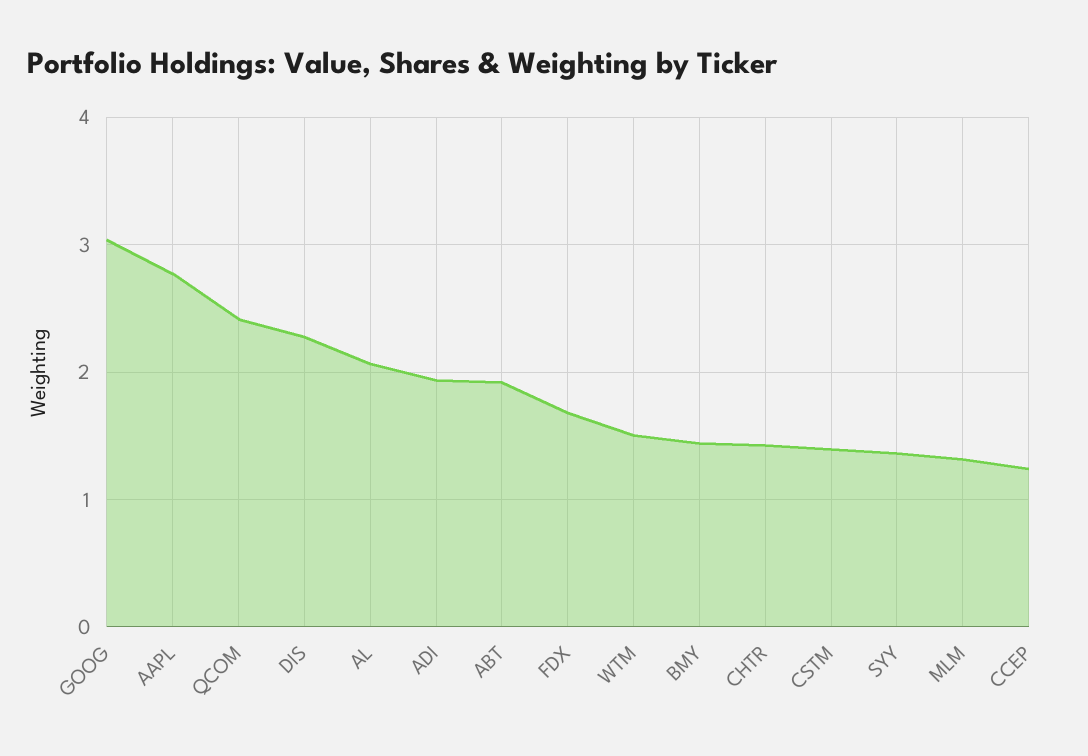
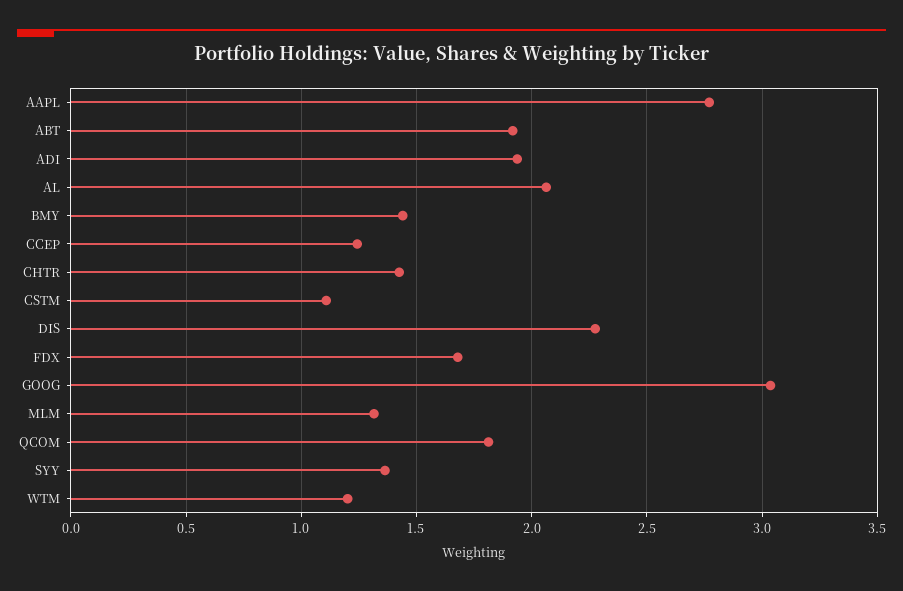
  {
    "GOOG": 3.05,
    "AAPL": 2.75,
-   "QCOM": 2.4,
+   "QCOM": 1.8,
    "DIS": 2.3,
    "AL": 2.05,
    "ADI": 1.95,
    "ABT": 1.9,
    "FDX": 1.7,
-   "WTM": 1.5,
+   "WTM": 1.2,
    "BMY": 1.45,
    "CHTR": 1.45,
-   "CSTM": 1.4,
+   "CSTM": 1.1,
    "SYY": 1.35,
    "MLM": 1.3,
    "CCEP": 1.25
  }

